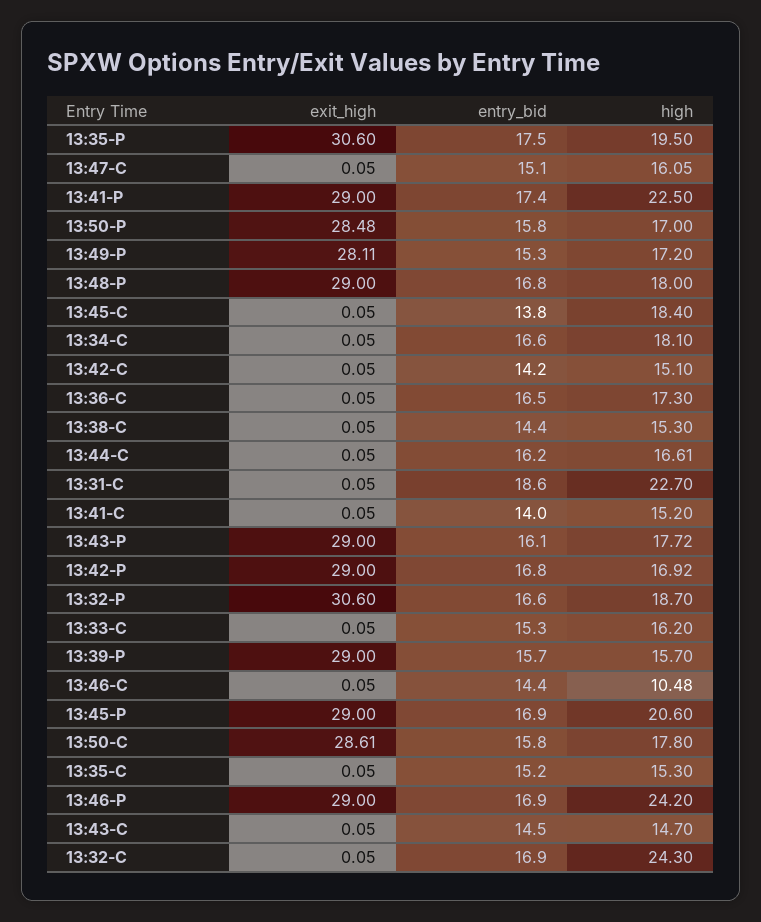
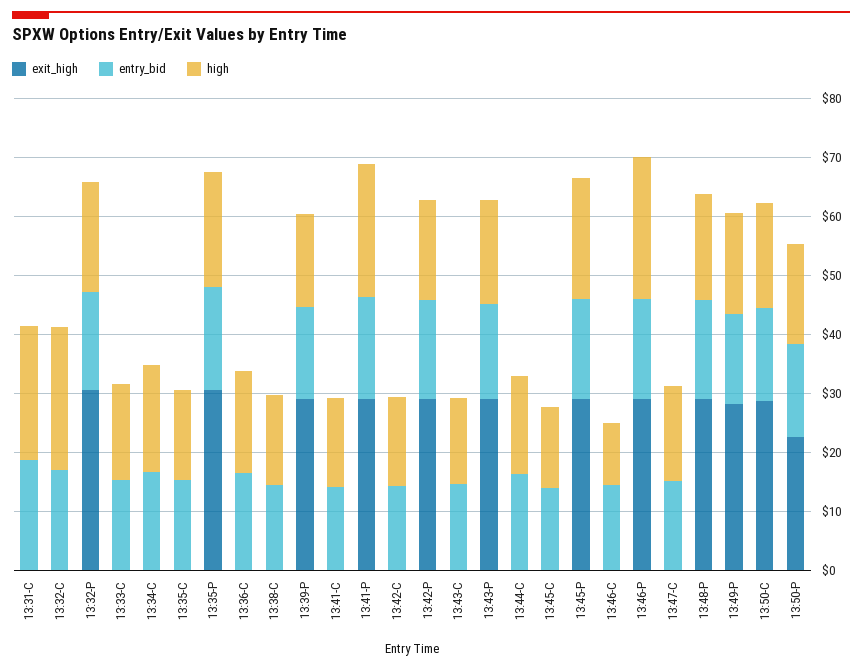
  {
    "exit_high": {
      "13:35-P": 30.6,
      "13:47-C": 0.05,
      "13:41-P": 29,
-     "13:50-P": 28.48,
+     "13:50-P": 22,
      "13:49-P": 28.11,
      "13:48-P": 29,
      "13:45-C": 0.05,
      "13:34-C": 0.05,
      "13:42-C": 0.05,
      "13:36-C": 0.05,
      "13:38-C": 0.05,
      "13:44-C": 0.05,
      "13:31-C": 0.05,
      "13:41-C": 0.05,
      "13:43-P": 29,
      "13:42-P": 29,
      "13:32-P": 30.6,
      "13:33-C": 0.05,
      "13:39-P": 29,
      "13:46-C": 0.05,
      "13:45-P": 29,
      "13:50-C": 28.61,
      "13:35-C": 0.05,
      "13:46-P": 29,
      "13:43-C": 0.05,
      "13:32-C": 0.05
    },
    "entry_bid": {
      "13:35-P": 17.5,
      "13:47-C": 15.1,
      "13:41-P": 17.4,
      "13:50-P": 15.8,
      "13:49-P": 15.3,
      "13:48-P": 16.8,
      "13:45-C": 13.8,
      "13:34-C": 16.6,
      "13:42-C": 14.2,
      "13:36-C": 16.5,
      "13:38-C": 14.4,
      "13:44-C": 16.2,
      "13:31-C": 18.6,
      "13:41-C": 14,
      "13:43-P": 16.1,
      "13:42-P": 16.8,
      "13:32-P": 16.6,
      "13:33-C": 15.3,
      "13:39-P": 15.7,
      "13:46-C": 14.4,
      "13:45-P": 16.9,
      "13:50-C": 15.8,
      "13:35-C": 15.2,
      "13:46-P": 16.9,
      "13:43-C": 14.5,
      "13:32-C": 16.9
    },
    "high": {
      "13:35-P": 19.5,
      "13:47-C": 16.05,
      "13:41-P": 22.5,
      "13:50-P": 17,
      "13:49-P": 17.2,
      "13:48-P": 18,
-     "13:45-C": 18.4,
+     "13:45-C": 14,
      "13:34-C": 18.1,
      "13:42-C": 15.1,
      "13:36-C": 17.3,
      "13:38-C": 15.3,
      "13:44-C": 16.61,
      "13:31-C": 22.7,
      "13:41-C": 15.2,
      "13:43-P": 17.72,
      "13:42-P": 16.92,
      "13:32-P": 18.7,
      "13:33-C": 16.2,
      "13:39-P": 15.7,
      "13:46-C": 10.48,
      "13:45-P": 20.6,
      "13:50-C": 17.8,
      "13:35-C": 15.3,
      "13:46-P": 24.2,
      "13:43-C": 14.7,
      "13:32-C": 24.3
    }
  }

